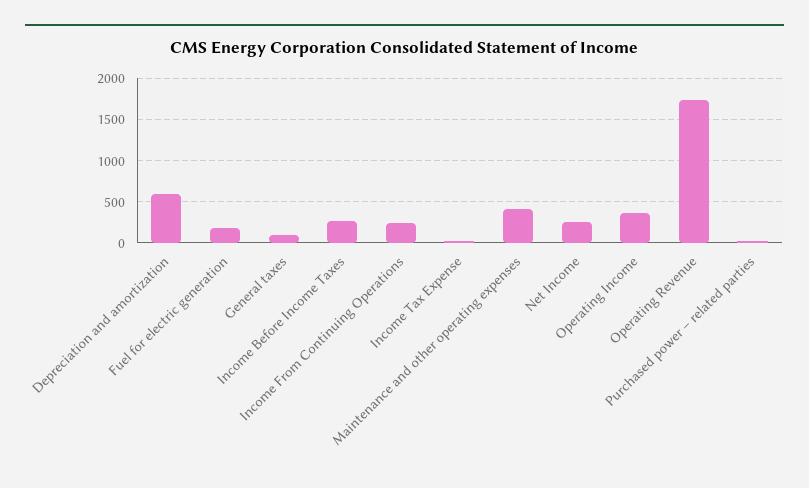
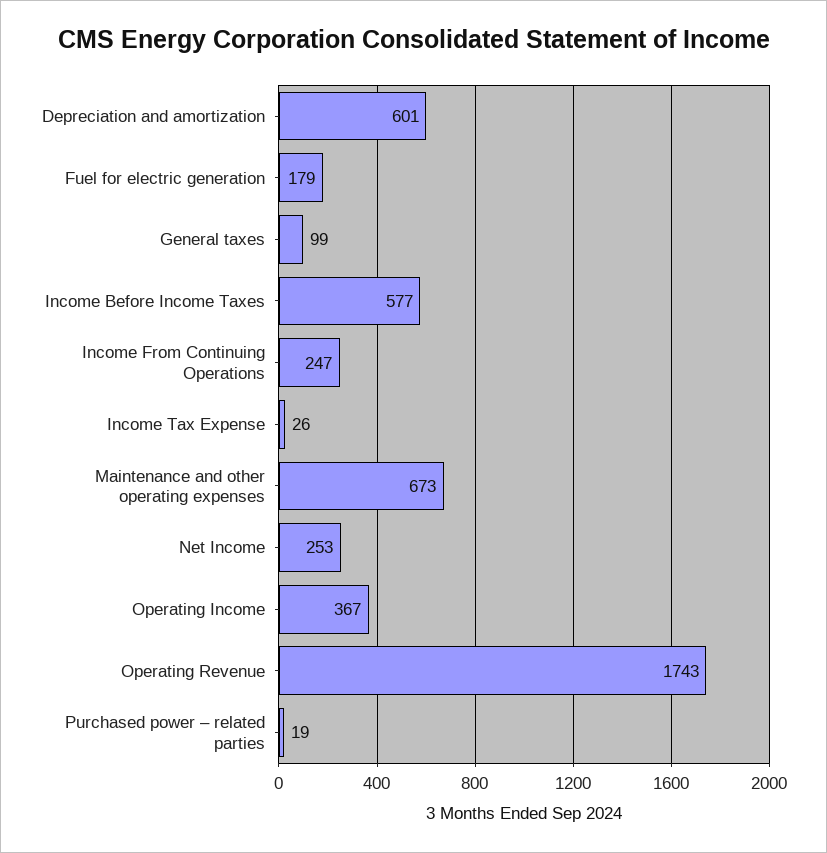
  {
    "Depreciation and amortization": 601,
    "Fuel for electric generation": 179,
    "General taxes": 99,
-   "Income Before Income Taxes": 300,
+   "Income Before Income Taxes": 577,
    "Income From Continuing Operations": 247,
    "Income Tax Expense": 26,
-   "Maintenance and other operating expenses": 400,
+   "Maintenance and other operating expenses": 673,
    "Net Income": 253,
    "Operating Income": 367,
    "Operating Revenue": 1743,
    "Purchased power – related parties": 19
  }

